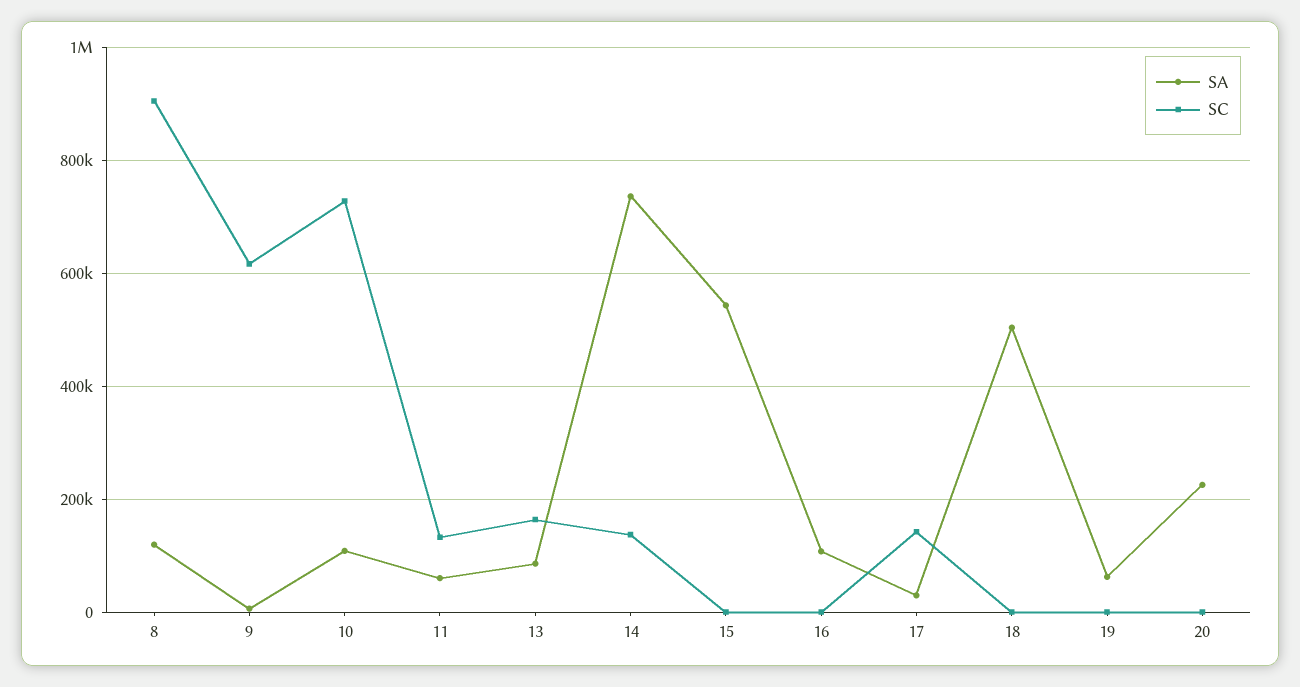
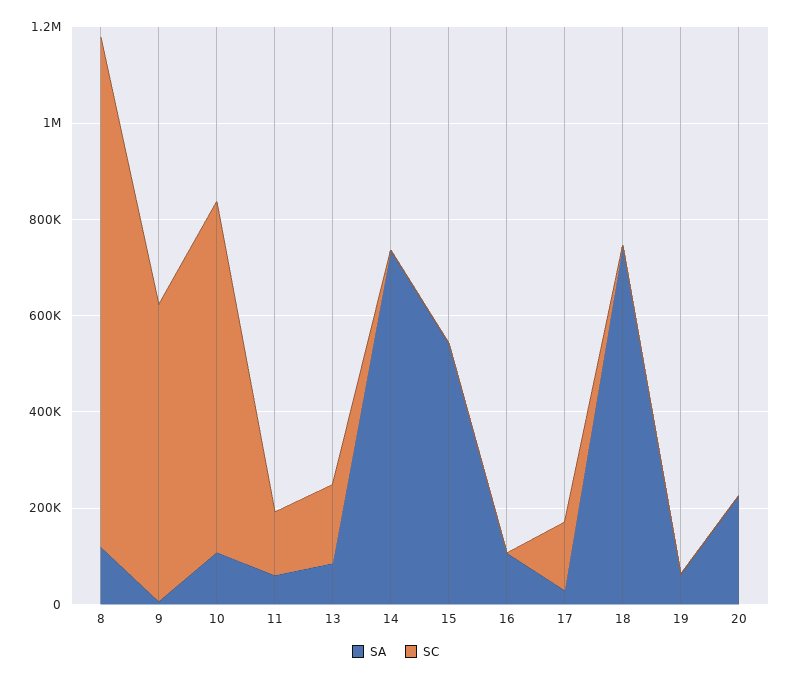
  {
    "SA": {
      "8": 120000,
      "9": 0,
      "10": 100000,
      "11": 60000,
      "13": 80000,
      "14": 740000,
      "15": 540000,
      "16": 100000,
      "17": 20000,
-     "18": 500000,
+     "18": 750000,
      "19": 60000,
      "20": 220000
    },
    "SC": {
-     "8": 900000,
+     "8": 1050000,
      "9": 620000,
      "10": 720000,
      "11": 140000,
      "13": 160000,
-     "14": 140000,
+     "14": 0,
      "15": 0,
      "16": 0,
      "17": 140000,
      "18": 0,
      "19": 0,
      "20": 0
    }
  }

